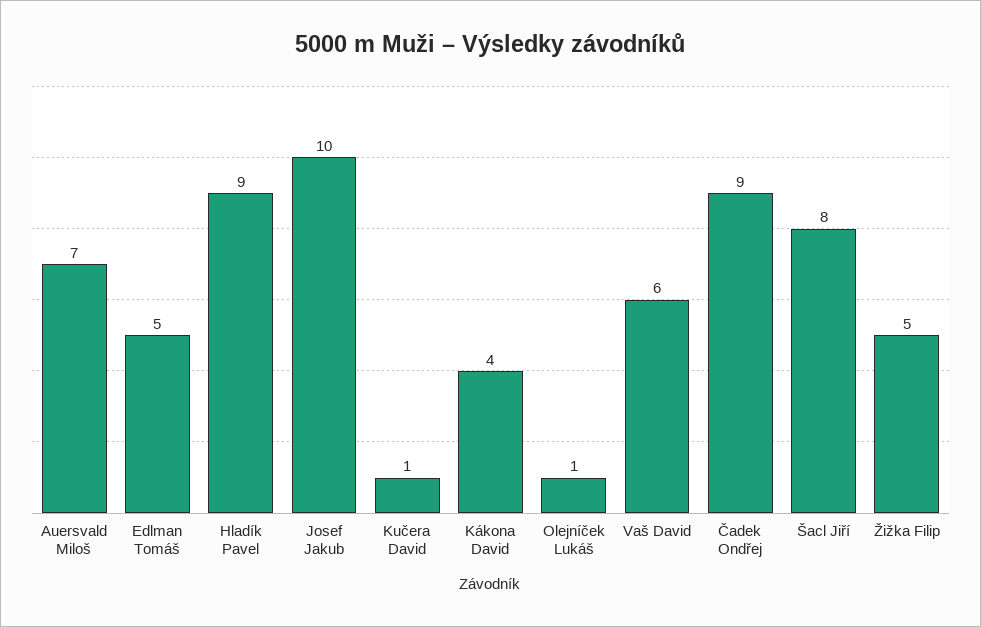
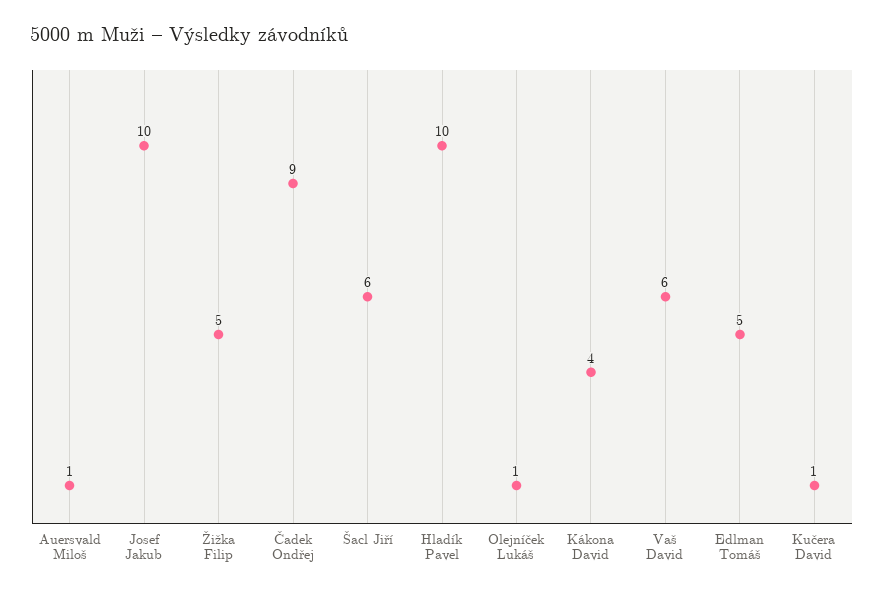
  {
-   "Auersvald Miloš": 7,
+   "Auersvald Miloš": 1,
    "Edlman Tomáš": 5,
-   "Hladík Pavel": 9,
+   "Hladík Pavel": 10,
    "Josef Jakub": 10,
    "Kučera David": 1,
    "Kákona David": 4,
    "Olejníček Lukáš": 1,
    "Vaš David": 6,
    "Čadek Ondřej": 9,
-   "Šacl Jiří": 8,
+   "Šacl Jiří": 6,
    "Žižka Filip": 5
  }

